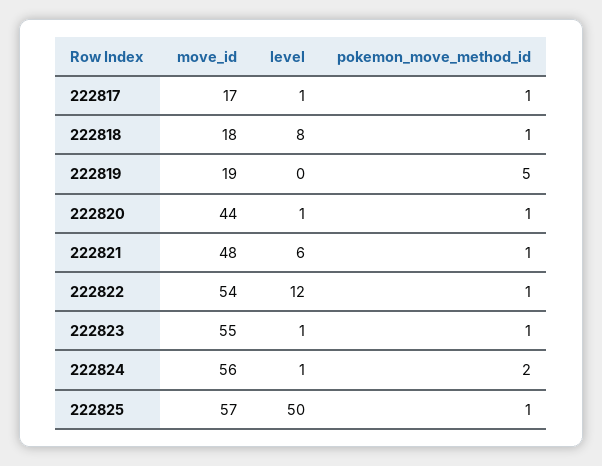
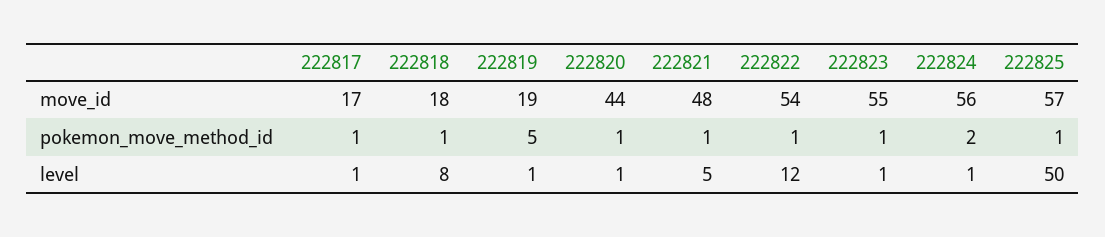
  {
    "move_id": {
      "222817": 17,
      "222818": 18,
      "222819": 19,
      "222820": 44,
      "222821": 48,
      "222822": 54,
      "222823": 55,
      "222824": 56,
      "222825": 57
    },
    "level": {
      "222817": 1,
      "222818": 8,
-     "222819": 0,
+     "222819": 1,
      "222820": 1,
-     "222821": 6,
+     "222821": 5,
      "222822": 12,
      "222823": 1,
      "222824": 1,
      "222825": 50
    },
    "pokemon_move_method_id": {
      "222817": 1,
      "222818": 1,
      "222819": 5,
      "222820": 1,
      "222821": 1,
      "222822": 1,
      "222823": 1,
      "222824": 2,
      "222825": 1
    }
  }

